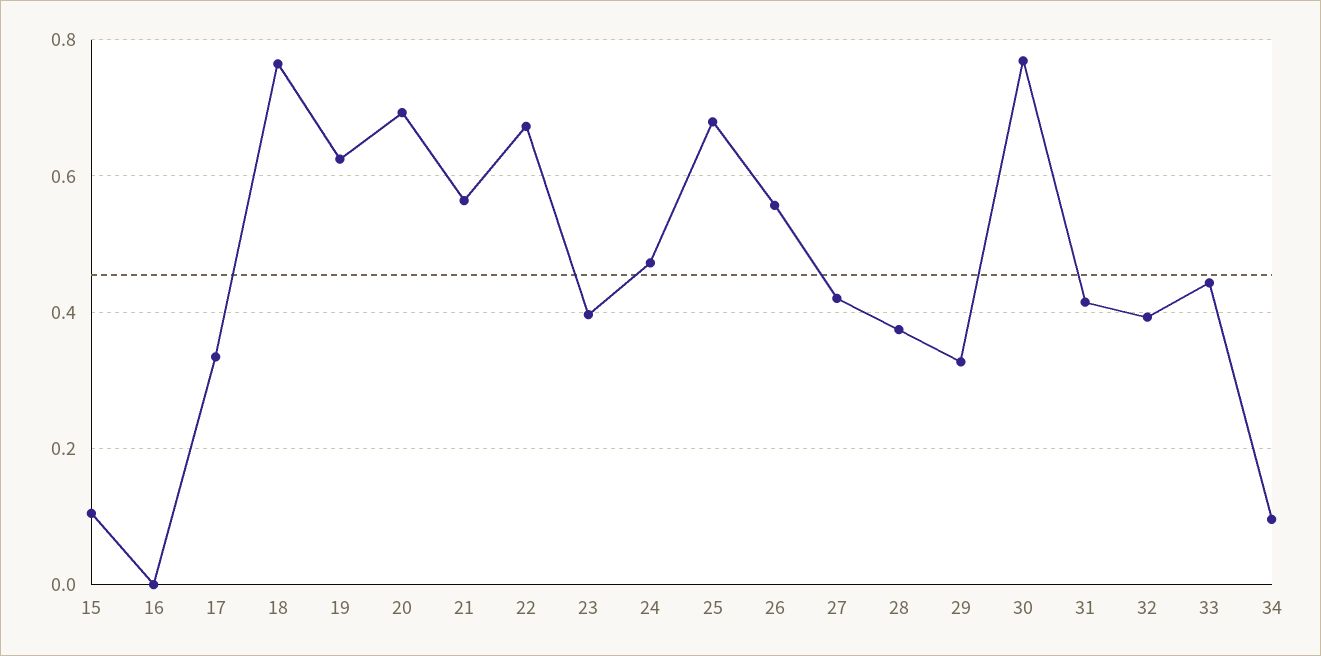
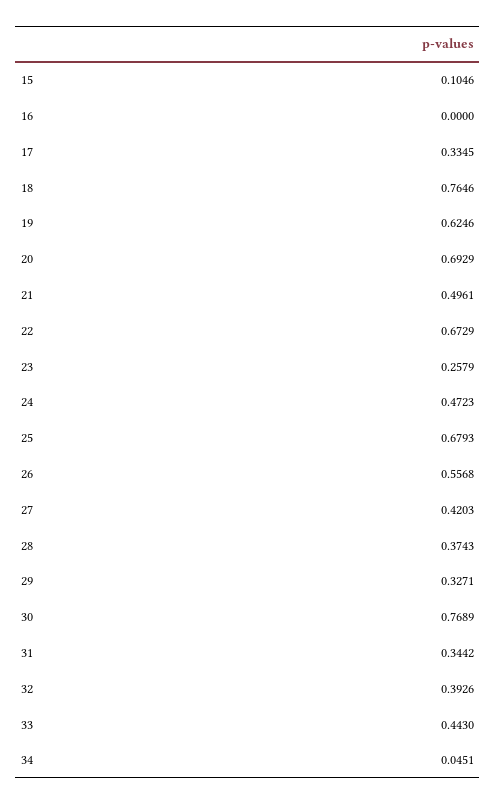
  {
    "15": 0.1046,
    "16": 0,
    "17": 0.3345,
    "18": 0.7646,
    "19": 0.6246,
    "20": 0.6929,
-   "21": 0.56,
+   "21": 0.4961,
    "22": 0.6729,
-   "23": 0.4,
+   "23": 0.2579,
    "24": 0.4723,
    "25": 0.6793,
    "26": 0.5568,
    "27": 0.4203,
    "28": 0.3743,
    "29": 0.3271,
    "30": 0.7689,
-   "31": 0.42,
+   "31": 0.3442,
    "32": 0.3926,
    "33": 0.443,
-   "34": 0.1
+   "34": 0.0451
  }

